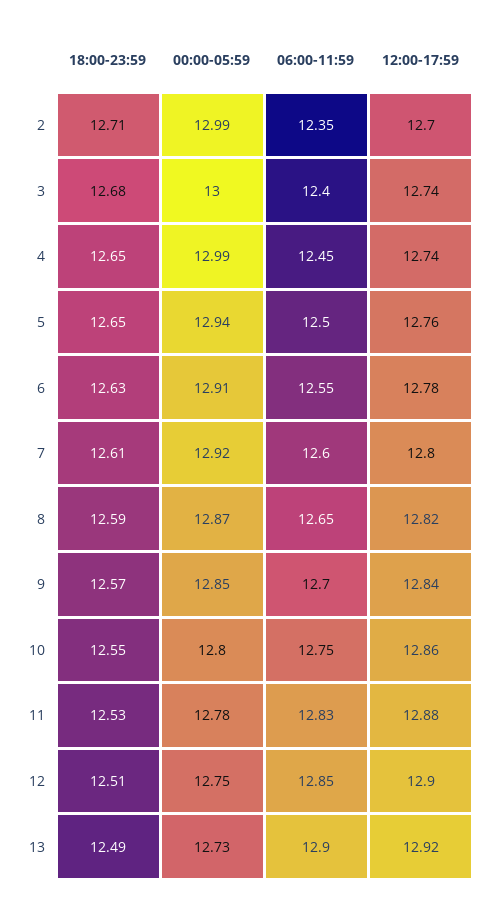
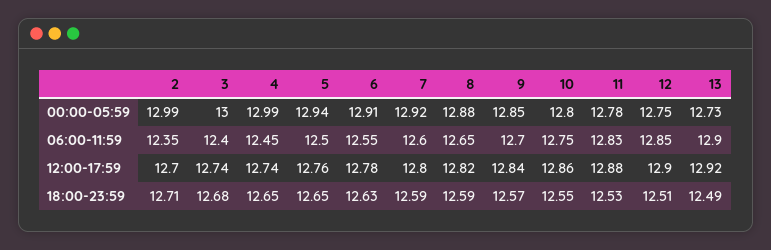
  {
    "18:00-23:59": {
      "2": 12.71,
      "3": 12.68,
      "4": 12.65,
      "5": 12.65,
      "6": 12.63,
-     "7": 12.61,
+     "7": 12.59,
      "8": 12.59,
      "9": 12.57,
      "10": 12.55,
      "11": 12.53,
      "12": 12.51,
      "13": 12.49
    },
    "00:00-05:59": {
      "2": 12.99,
      "3": 13,
      "4": 12.99,
      "5": 12.94,
      "6": 12.91,
      "7": 12.92,
-     "8": 12.87,
+     "8": 12.88,
      "9": 12.85,
      "10": 12.8,
      "11": 12.78,
      "12": 12.75,
      "13": 12.73
    },
    "06:00-11:59": {
      "2": 12.35,
      "3": 12.4,
      "4": 12.45,
      "5": 12.5,
      "6": 12.55,
      "7": 12.6,
      "8": 12.65,
      "9": 12.7,
      "10": 12.75,
      "11": 12.83,
      "12": 12.85,
      "13": 12.9
    },
    "12:00-17:59": {
      "2": 12.7,
      "3": 12.74,
      "4": 12.74,
      "5": 12.76,
      "6": 12.78,
      "7": 12.8,
      "8": 12.82,
      "9": 12.84,
      "10": 12.86,
      "11": 12.88,
      "12": 12.9,
      "13": 12.92
    }
  }

